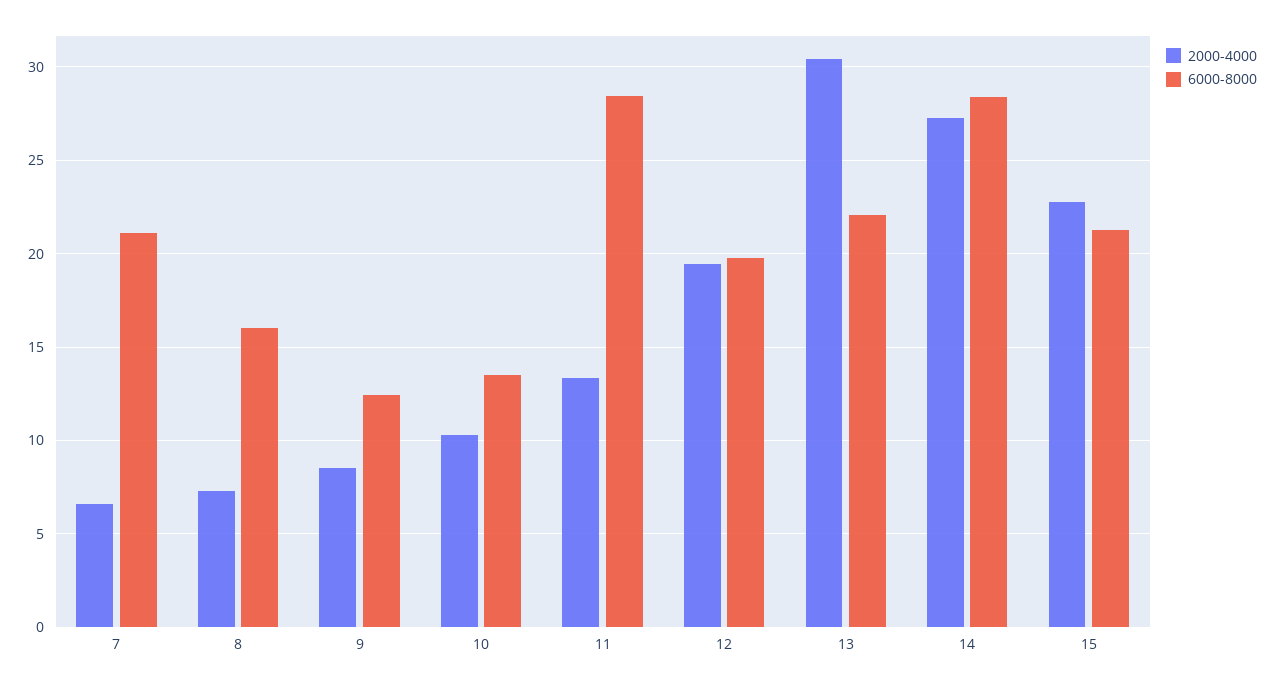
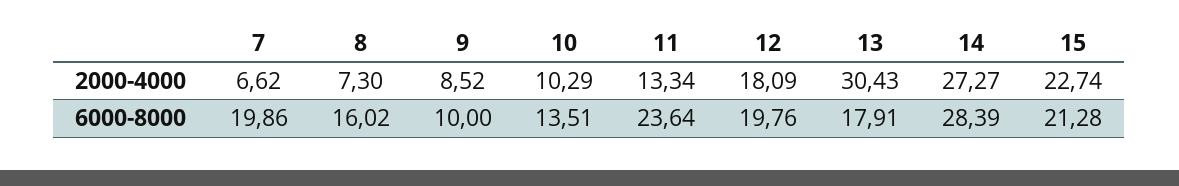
  {
    "2000-4000": {
      "7": 6.62,
      "8": 7.3,
      "9": 8.52,
      "10": 10.29,
      "11": 13.34,
-     "12": 19.5,
+     "12": 18.09,
      "13": 30.43,
      "14": 27.27,
      "15": 22.74
    },
    "6000-8000": {
-     "7": 21,
+     "7": 19.86,
      "8": 16.02,
-     "9": 12.5,
+     "9": 10,
      "10": 13.51,
-     "11": 28.5,
+     "11": 23.64,
      "12": 19.76,
-     "13": 22,
+     "13": 17.91,
      "14": 28.39,
      "15": 21.28
    }
  }

